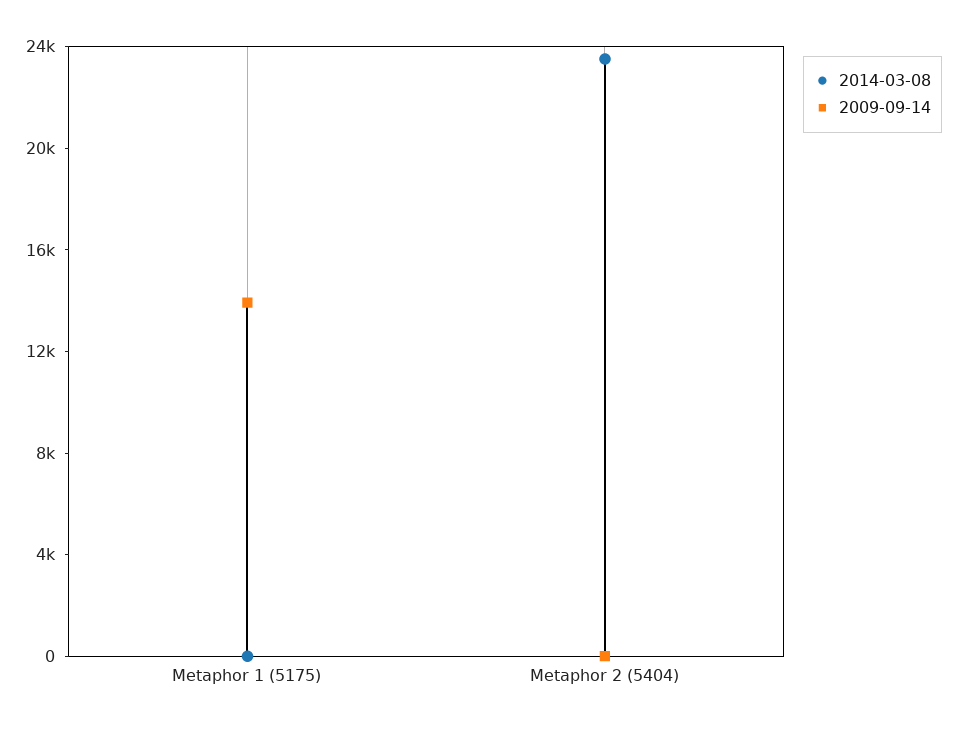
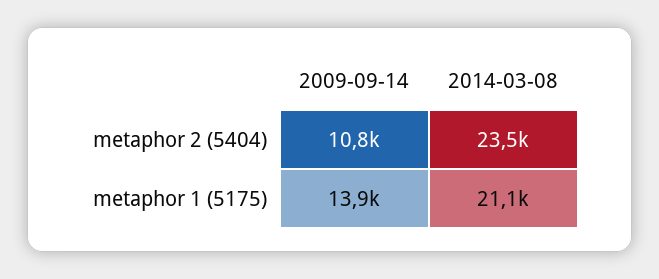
  {
    "2014-03-08": {
-     "Metaphor 1 (5175)": 0,
+     "Metaphor 1 (5175)": 21100,
      "Metaphor 2 (5404)": 23500
    },
    "2009-09-14": {
      "Metaphor 1 (5175)": 13900,
-     "Metaphor 2 (5404)": 0
+     "Metaphor 2 (5404)": 10800
    }
  }

